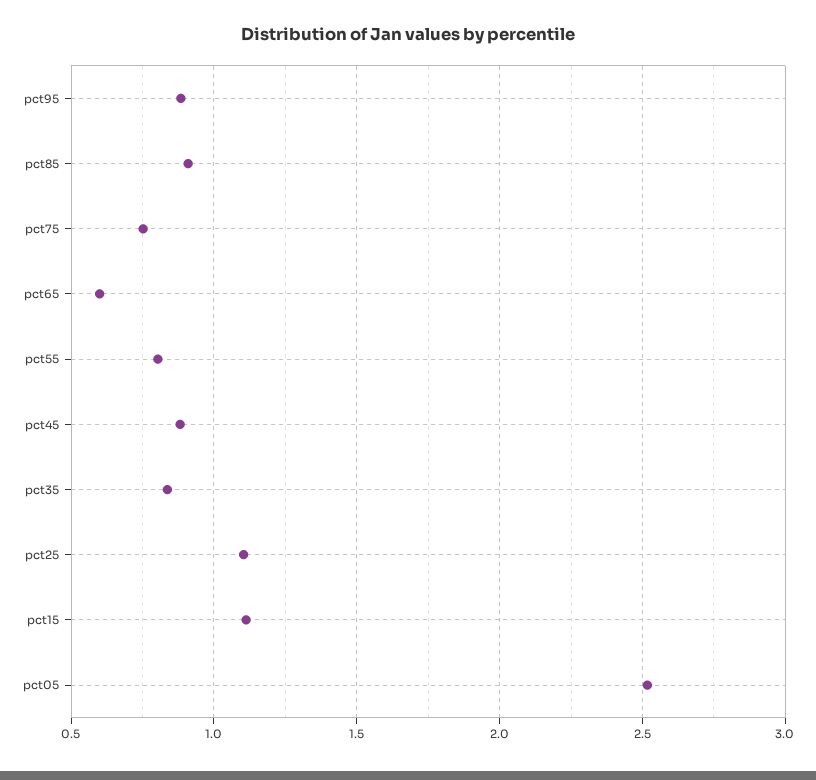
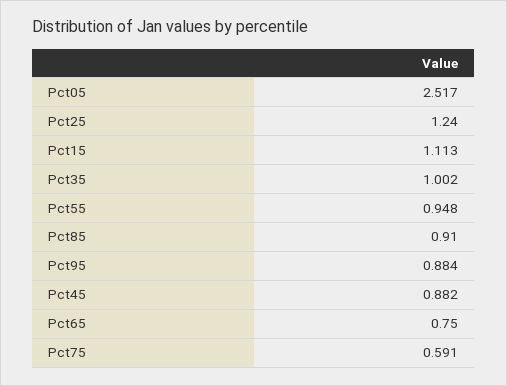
  {
    "pct95": 0.884,
    "pct85": 0.91,
-   "pct75": 0.75,
+   "pct75": 0.591,
-   "pct65": 0.6,
+   "pct65": 0.75,
-   "pct55": 0.8,
+   "pct55": 0.948,
    "pct45": 0.882,
-   "pct35": 0.85,
+   "pct35": 1.002,
-   "pct25": 1.1,
+   "pct25": 1.24,
    "pct15": 1.113,
    "pct05": 2.517
  }

